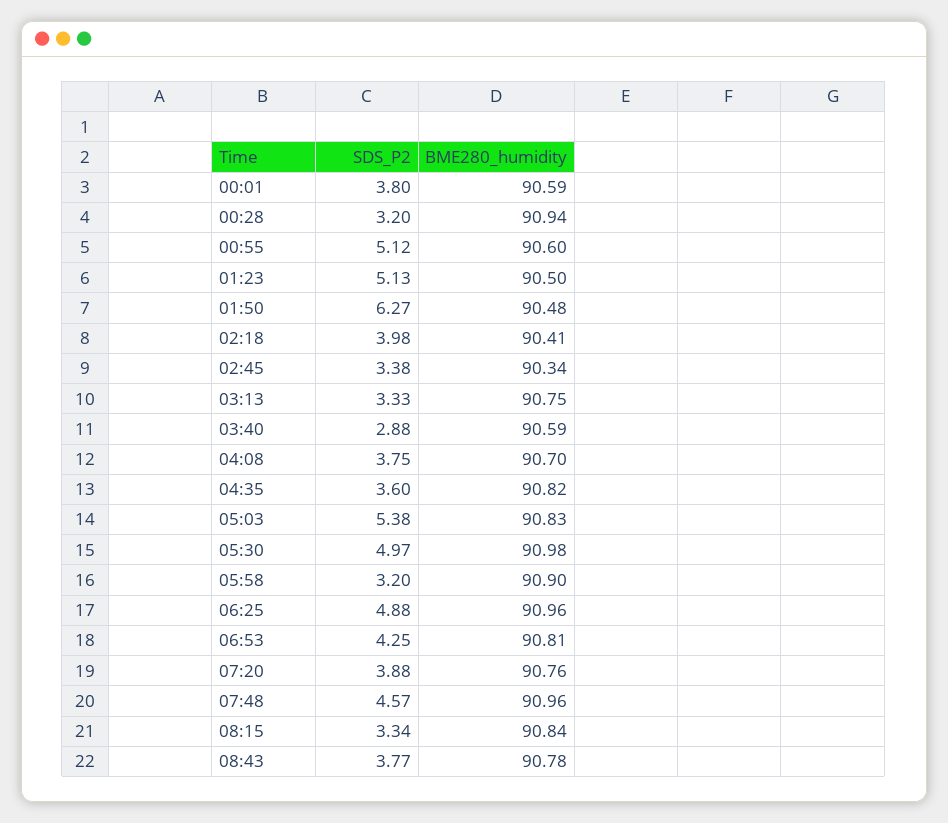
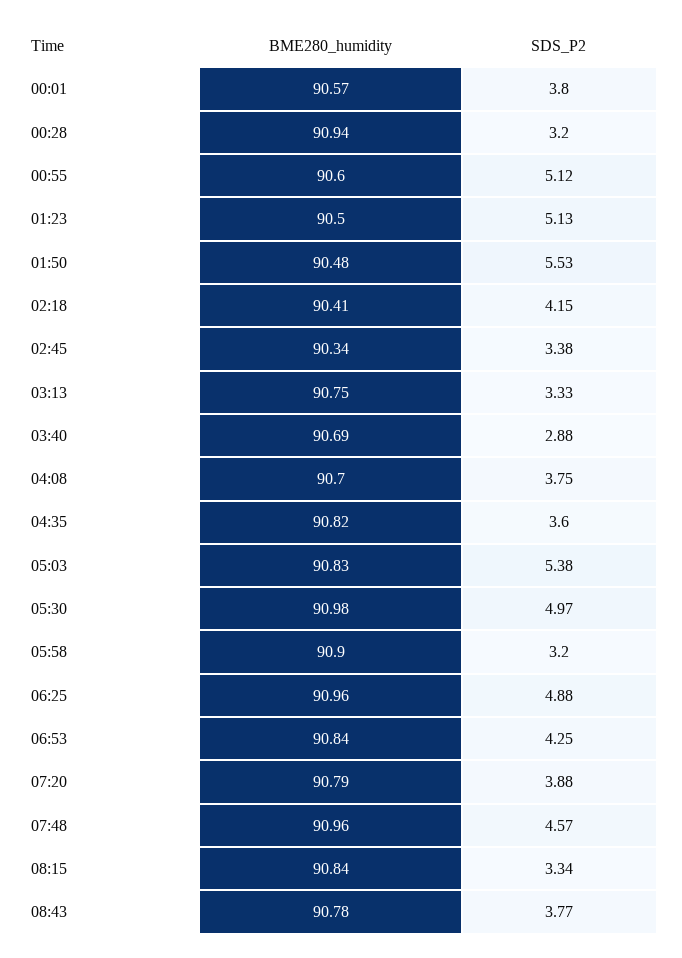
  {
    "SDS_P2": {
      "00:01": 3.8,
      "00:28": 3.2,
      "00:55": 5.12,
      "01:23": 5.13,
-     "01:50": 6.27,
+     "01:50": 5.53,
-     "02:18": 3.98,
+     "02:18": 4.15,
      "02:45": 3.38,
      "03:13": 3.33,
      "03:40": 2.88,
      "04:08": 3.75,
      "04:35": 3.6,
      "05:03": 5.38,
      "05:30": 4.97,
      "05:58": 3.2,
      "06:25": 4.88,
      "06:53": 4.25,
      "07:20": 3.88,
      "07:48": 4.57,
      "08:15": 3.34,
      "08:43": 3.77
    },
    "BME280_humidity": {
-     "00:01": 90.59,
+     "00:01": 90.57,
      "00:28": 90.94,
      "00:55": 90.6,
      "01:23": 90.5,
      "01:50": 90.48,
      "02:18": 90.41,
      "02:45": 90.34,
      "03:13": 90.75,
-     "03:40": 90.59,
+     "03:40": 90.69,
      "04:08": 90.7,
      "04:35": 90.82,
      "05:03": 90.83,
      "05:30": 90.98,
      "05:58": 90.9,
      "06:25": 90.96,
-     "06:53": 90.81,
+     "06:53": 90.84,
-     "07:20": 90.76,
+     "07:20": 90.79,
      "07:48": 90.96,
      "08:15": 90.84,
      "08:43": 90.78
    }
  }

